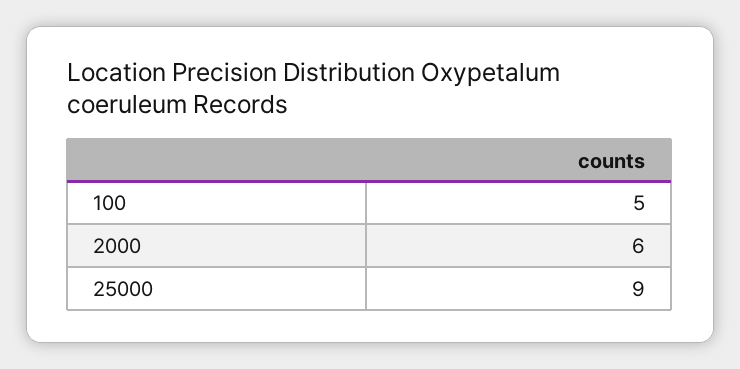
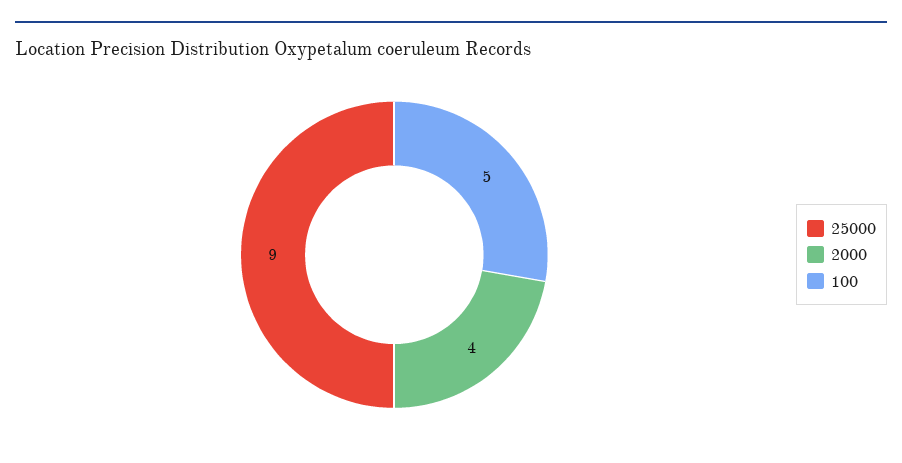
  {
    "100": 5,
-   "2000": 6,
+   "2000": 4,
    "25000": 9
  }

